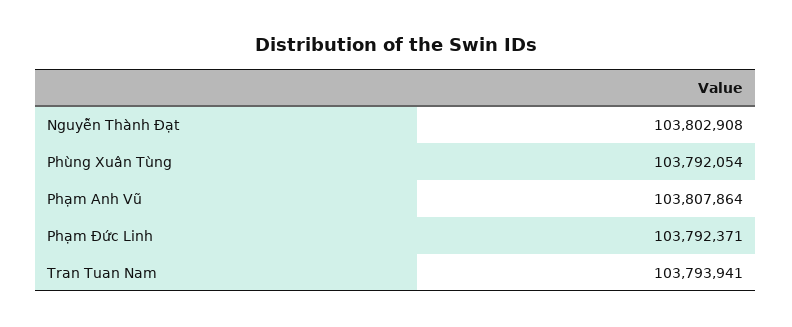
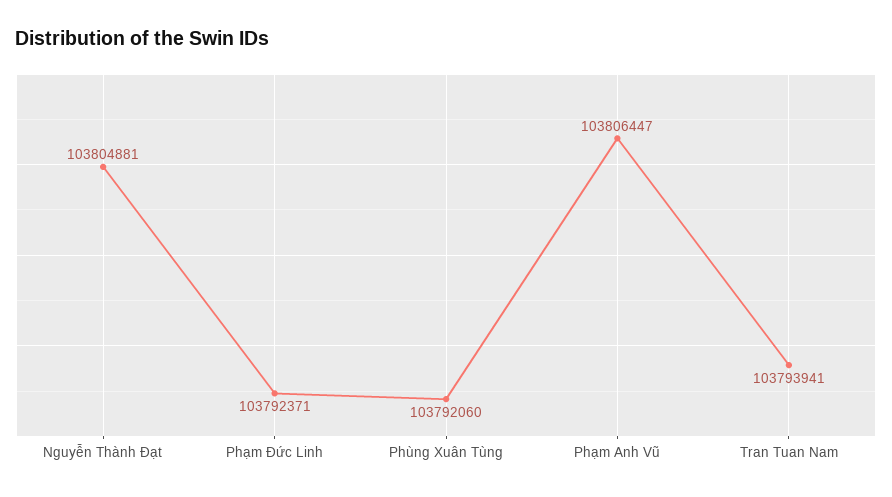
  {
-   "Nguyễn Thành Đạt": 103802908,
+   "Nguyễn Thành Đạt": 103804881,
-   "Phùng Xuân Tùng": 103792054,
+   "Phùng Xuân Tùng": 103792060,
-   "Phạm Anh Vũ": 103807864,
+   "Phạm Anh Vũ": 103806447,
    "Phạm Đức Linh": 103792371,
    "Tran Tuan Nam": 103793941
  }

